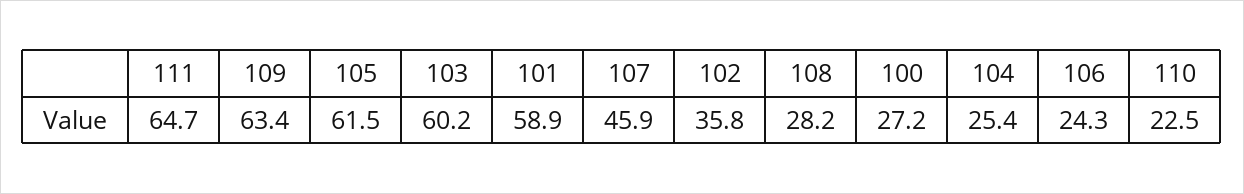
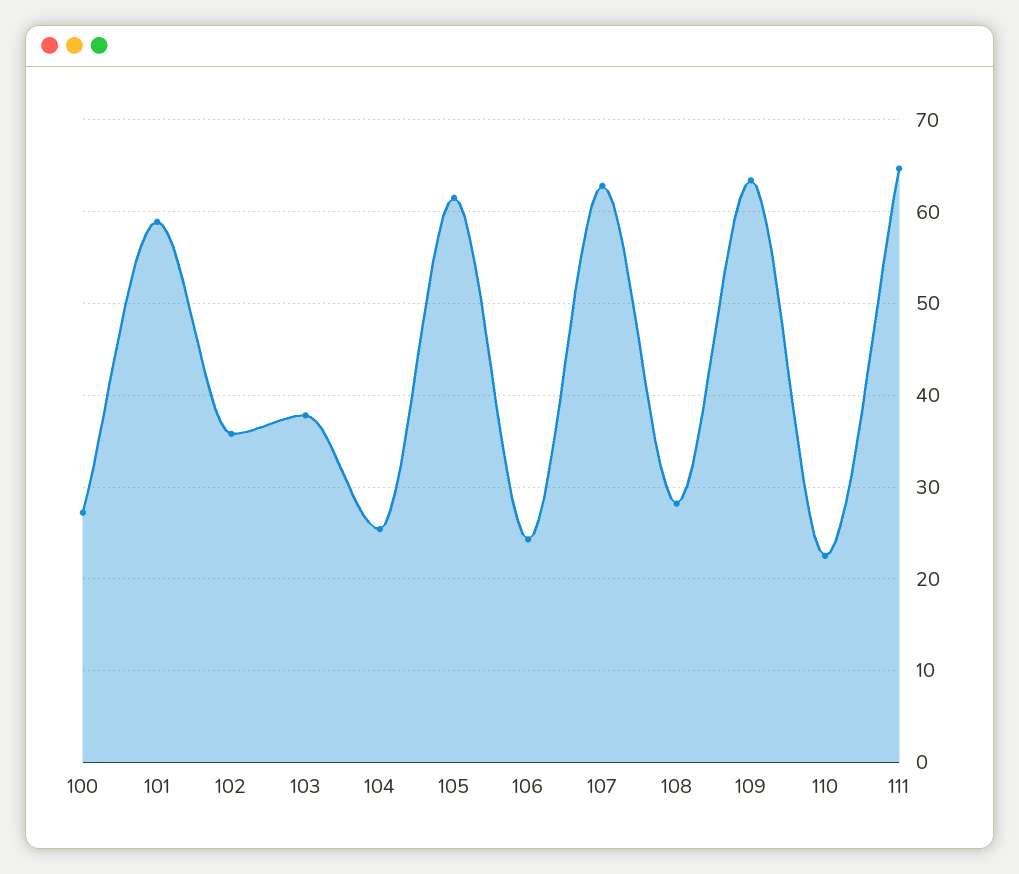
  {
    "111": 64.7,
    "109": 63.4,
    "105": 61.5,
-   "103": 60.2,
+   "103": 38,
    "101": 58.9,
-   "107": 45.9,
+   "107": 63,
    "102": 35.8,
    "108": 28.2,
    "100": 27.2,
    "104": 25.4,
    "106": 24.3,
    "110": 22.5
  }

